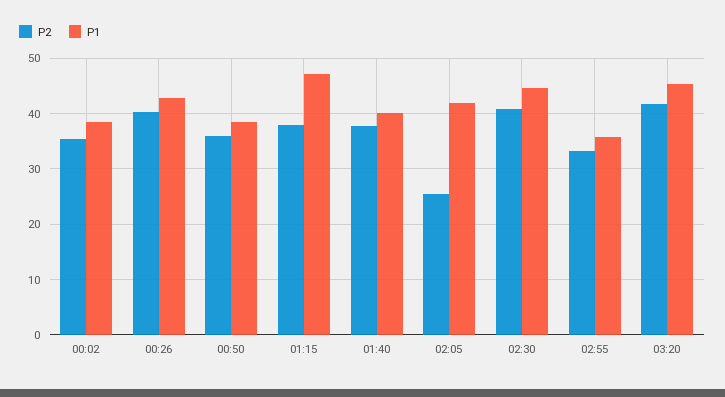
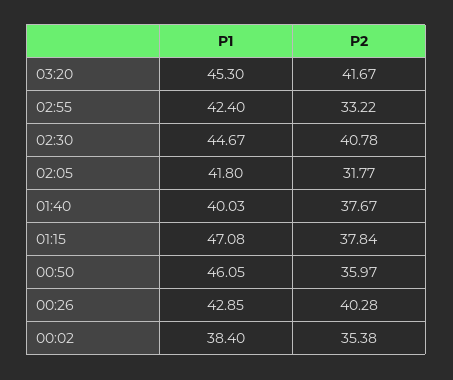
  {
    "P2": {
      "00:02": 35.38,
      "00:26": 40.28,
      "00:50": 35.97,
      "01:15": 37.84,
      "01:40": 37.67,
-     "02:05": 26,
+     "02:05": 31.77,
      "02:30": 40.78,
      "02:55": 33.22,
      "03:20": 41.67
    },
    "P1": {
      "00:02": 38.4,
      "00:26": 42.85,
-     "00:50": 38,
+     "00:50": 46.05,
      "01:15": 47.08,
      "01:40": 40.03,
      "02:05": 41.8,
      "02:30": 44.67,
-     "02:55": 36,
+     "02:55": 42.4,
      "03:20": 45.3
    }
  }

